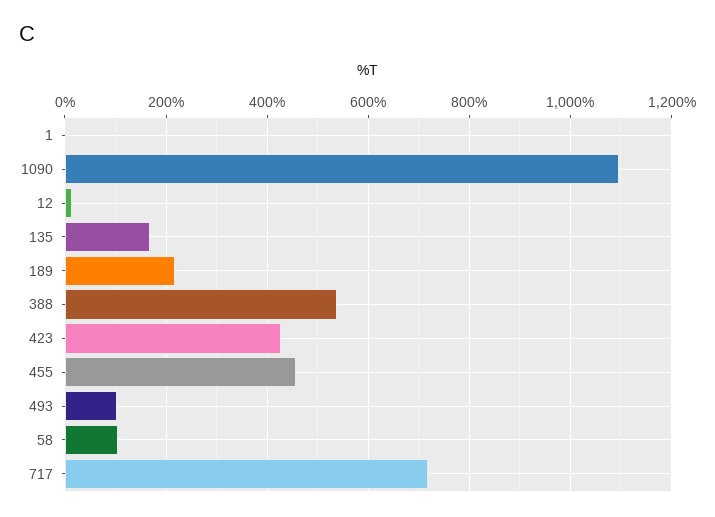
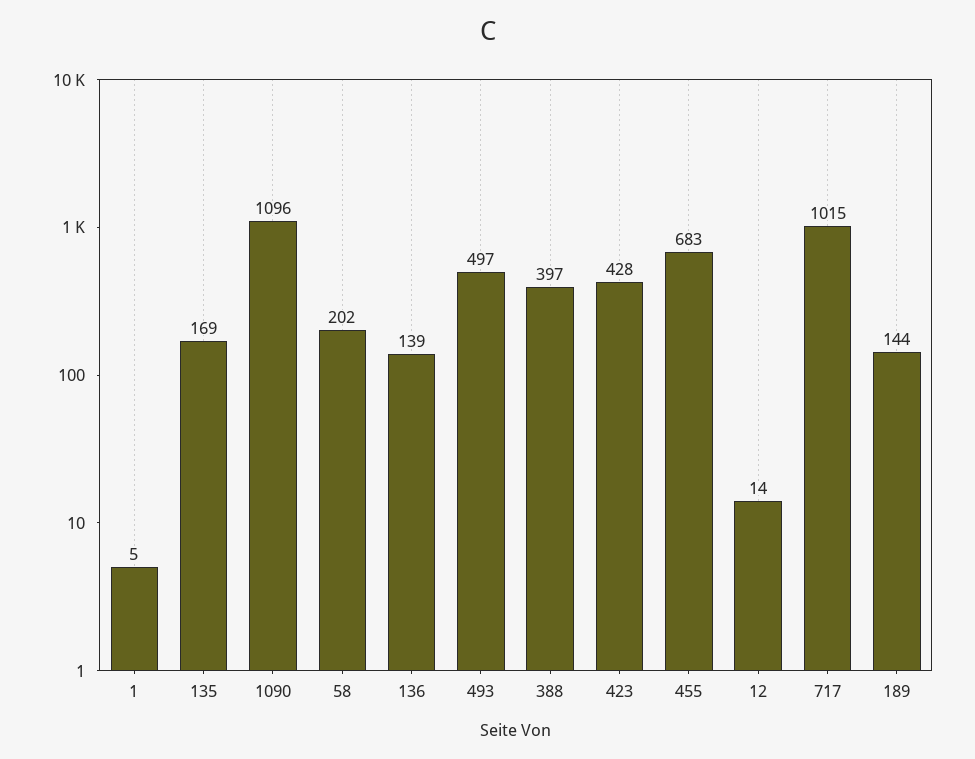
  {
    "1": 5,
    "1090": 1096,
    "12": 14,
    "135": 169,
-   "189": 220,
+   "189": 144,
-   "388": 540,
+   "388": 397,
    "423": 428,
-   "455": 460,
+   "455": 683,
-   "493": 100,
+   "493": 497,
-   "58": 100,
+   "58": 202,
-   "717": 720
+   "717": 1015,
+   "136": 139
  }

